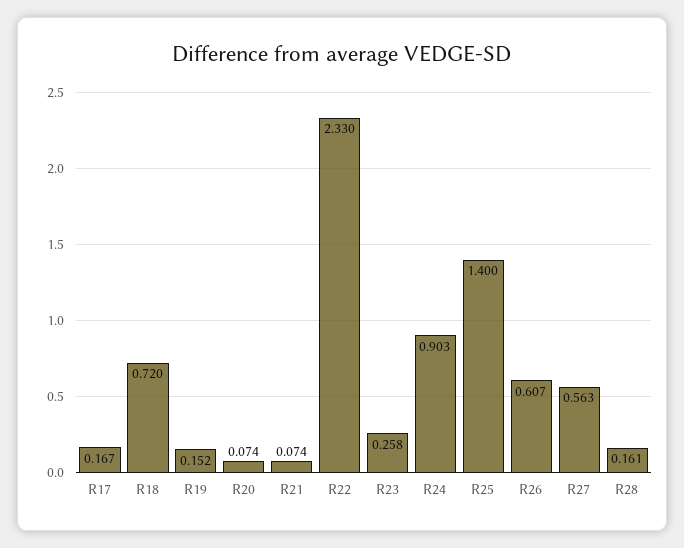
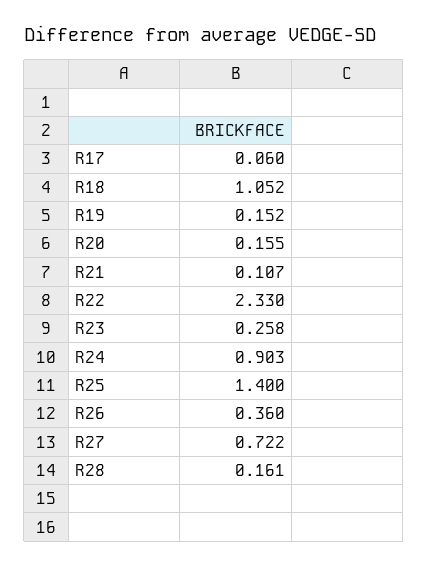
  {
-   "R17": 0.167,
+   "R17": 0.06,
-   "R18": 0.72,
+   "R18": 1.052,
    "R19": 0.152,
-   "R20": 0.074,
+   "R20": 0.155,
-   "R21": 0.074,
+   "R21": 0.107,
    "R22": 2.33,
    "R23": 0.258,
    "R24": 0.903,
    "R25": 1.4,
-   "R26": 0.607,
+   "R26": 0.36,
-   "R27": 0.563,
+   "R27": 0.722,
    "R28": 0.161
  }

